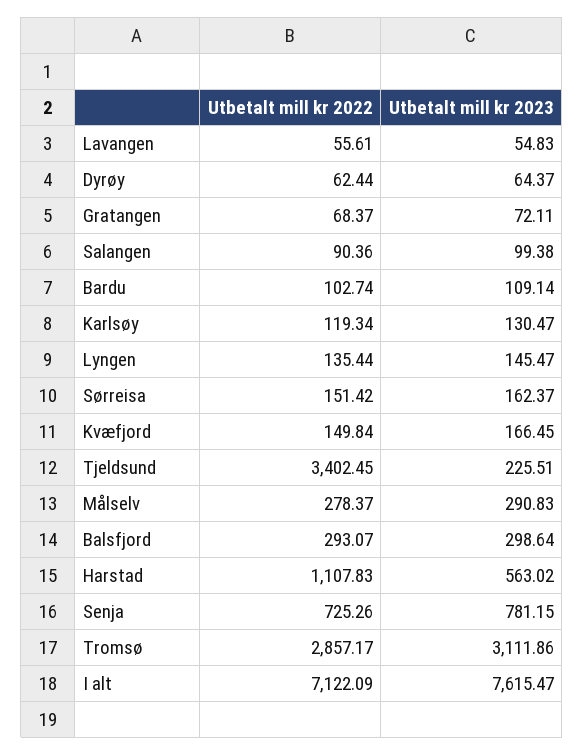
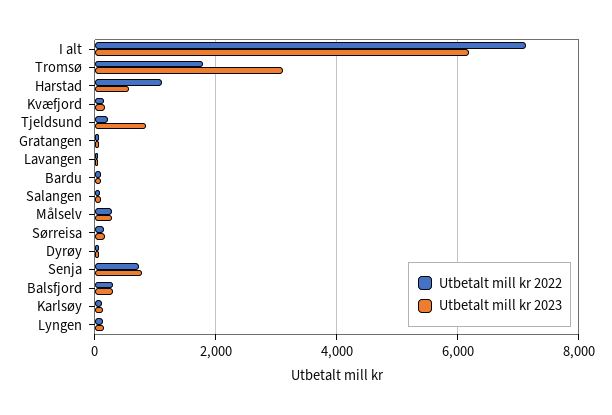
  {
    "Utbetalt mill kr 2022": {
      "Lavangen": 55.61,
      "Dyrøy": 62.44,
      "Gratangen": 68.37,
      "Salangen": 90.36,
      "Bardu": 102.74,
      "Karlsøy": 119.34,
      "Lyngen": 135.44,
      "Sørreisa": 151.42,
      "Kvæfjord": 149.84,
-     "Tjeldsund": 3402.45,
+     "Tjeldsund": 200,
      "Målselv": 278.37,
      "Balsfjord": 293.07,
      "Harstad": 1107.83,
      "Senja": 725.26,
-     "Tromsø": 2857.17,
+     "Tromsø": 1800,
      "I alt": 7122.09
    },
    "Utbetalt mill kr 2023": {
      "Lavangen": 54.83,
      "Dyrøy": 64.37,
      "Gratangen": 72.11,
      "Salangen": 99.38,
      "Bardu": 109.14,
      "Karlsøy": 130.47,
      "Lyngen": 145.47,
      "Sørreisa": 162.37,
      "Kvæfjord": 166.45,
-     "Tjeldsund": 225.51,
+     "Tjeldsund": 800,
      "Målselv": 290.83,
      "Balsfjord": 298.64,
      "Harstad": 563.02,
      "Senja": 781.15,
      "Tromsø": 3111.86,
-     "I alt": 7615.47
+     "I alt": 6200
    }
  }

